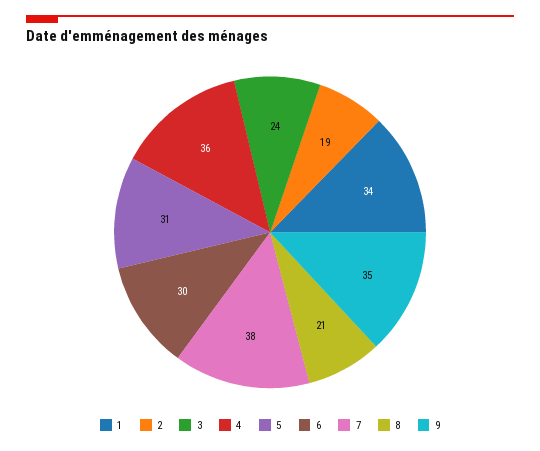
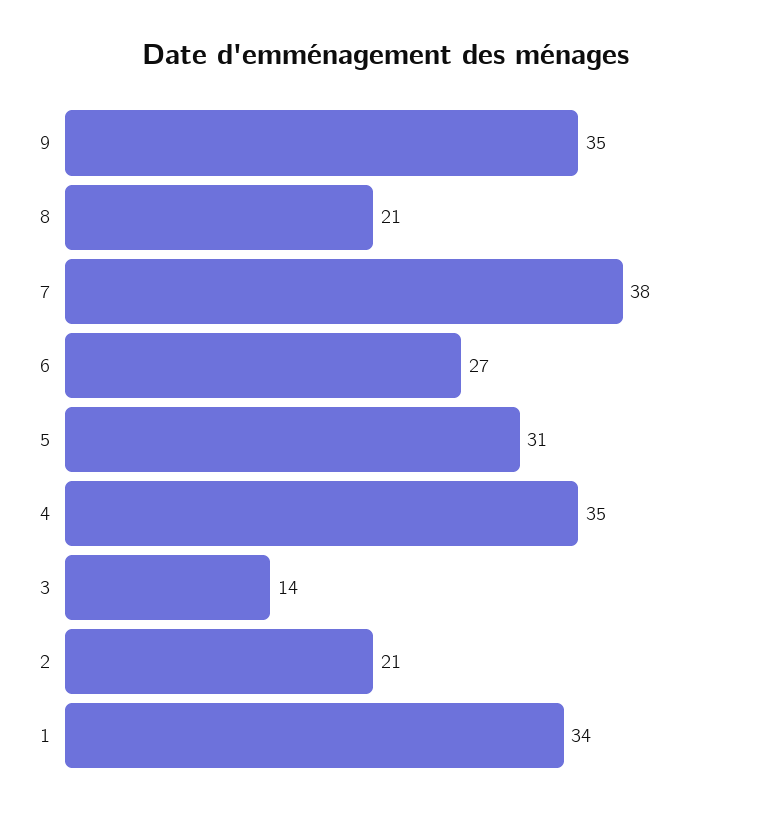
  {
    "1": 34,
-   "2": 19,
+   "2": 21,
-   "3": 24,
+   "3": 14,
-   "4": 36,
+   "4": 35,
    "5": 31,
-   "6": 30,
+   "6": 27,
    "7": 38,
    "8": 21,
    "9": 35
  }

